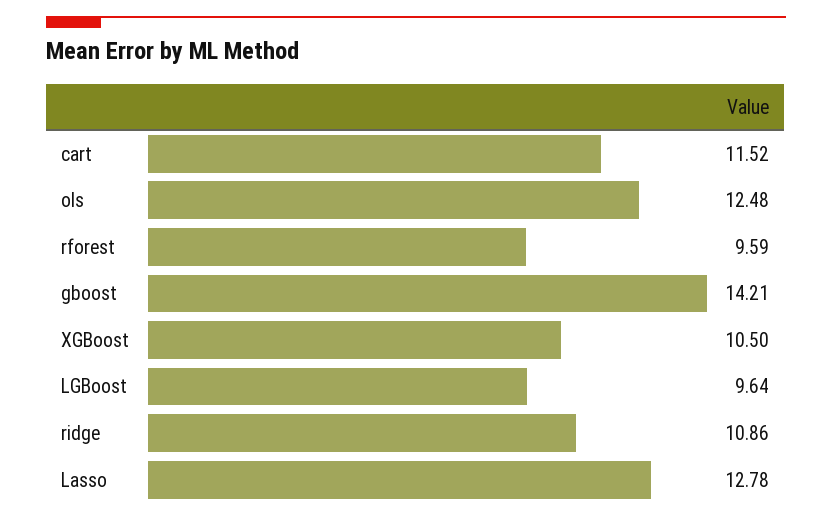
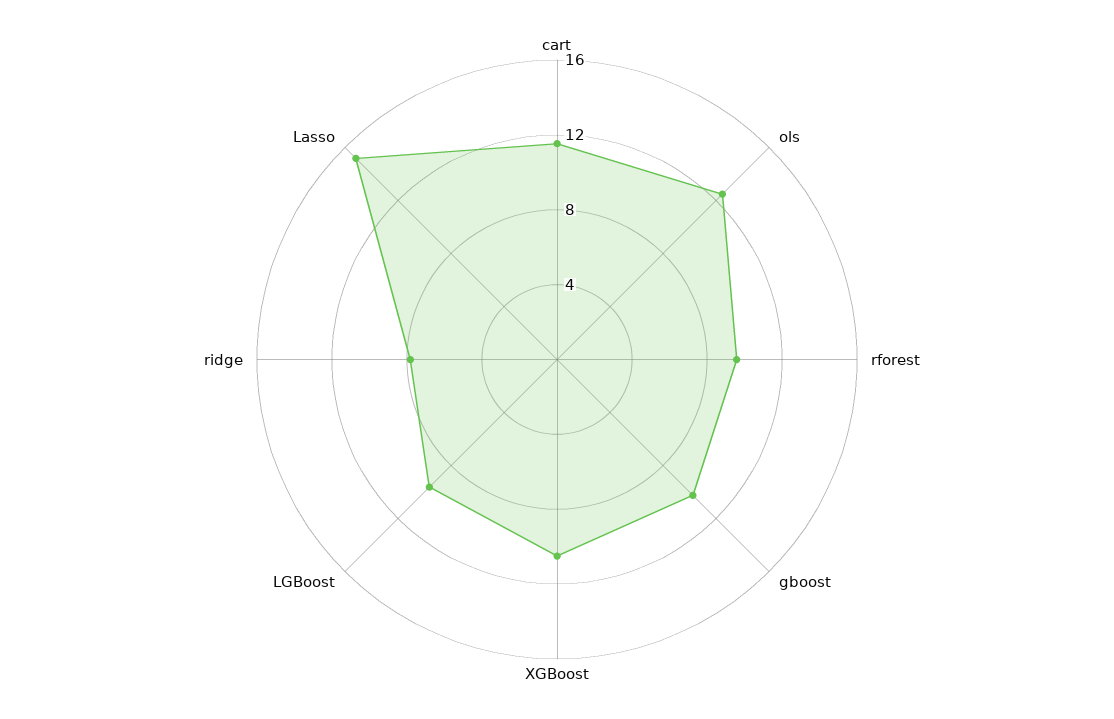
  {
    "cart": 11.52,
    "ols": 12.48,
    "rforest": 9.59,
-   "gboost": 14.21,
+   "gboost": 10,
    "XGBoost": 10.5,
    "LGBoost": 9.64,
-   "ridge": 10.86,
+   "ridge": 8,
-   "Lasso": 12.78
+   "Lasso": 15
  }

